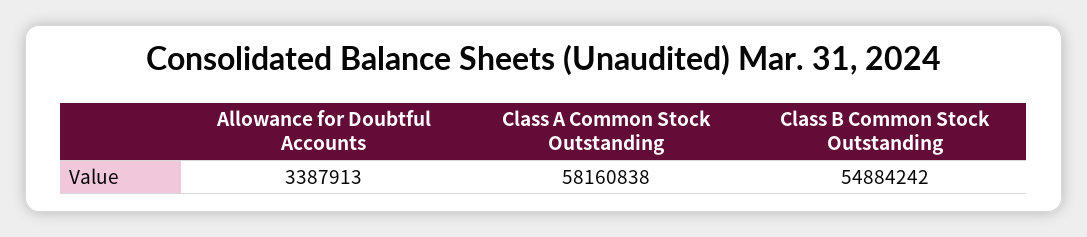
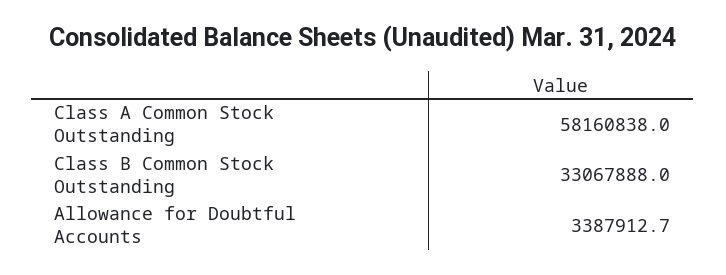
  {
    "Allowance for Doubtful Accounts": 3387912.7,
    "Class A Common Stock Outstanding": 58160838,
-   "Class B Common Stock Outstanding": 54884242
+   "Class B Common Stock Outstanding": 33067888
  }

